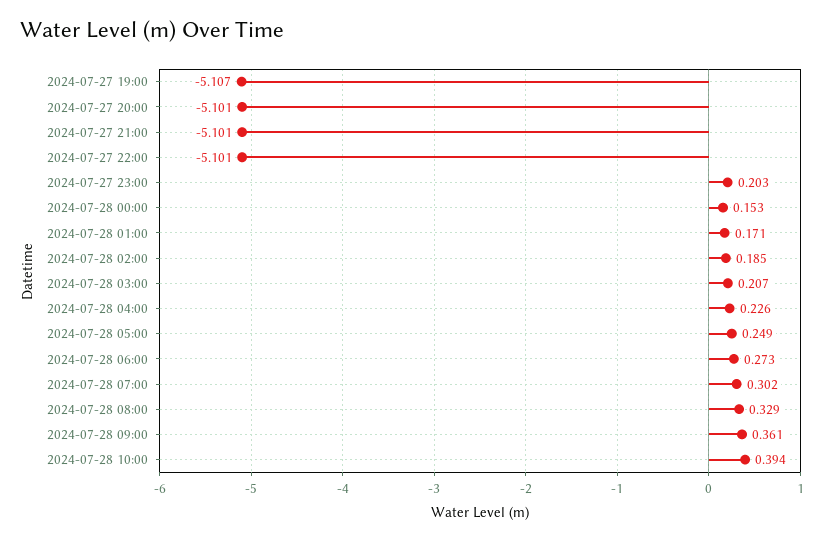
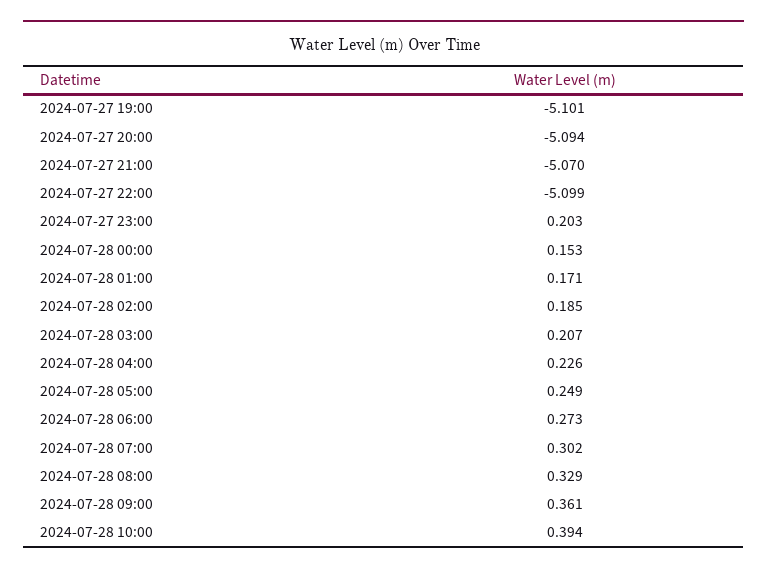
  {
-   "2024-07-27 19:00": -5.107,
+   "2024-07-27 19:00": -5.101,
-   "2024-07-27 20:00": -5.101,
+   "2024-07-27 20:00": -5.094,
-   "2024-07-27 21:00": -5.101,
+   "2024-07-27 21:00": -5.07,
-   "2024-07-27 22:00": -5.101,
+   "2024-07-27 22:00": -5.099,
    "2024-07-27 23:00": 0.203,
    "2024-07-28 00:00": 0.153,
    "2024-07-28 01:00": 0.171,
    "2024-07-28 02:00": 0.185,
    "2024-07-28 03:00": 0.207,
    "2024-07-28 04:00": 0.226,
    "2024-07-28 05:00": 0.249,
    "2024-07-28 06:00": 0.273,
    "2024-07-28 07:00": 0.302,
    "2024-07-28 08:00": 0.329,
    "2024-07-28 09:00": 0.361,
    "2024-07-28 10:00": 0.394
  }

